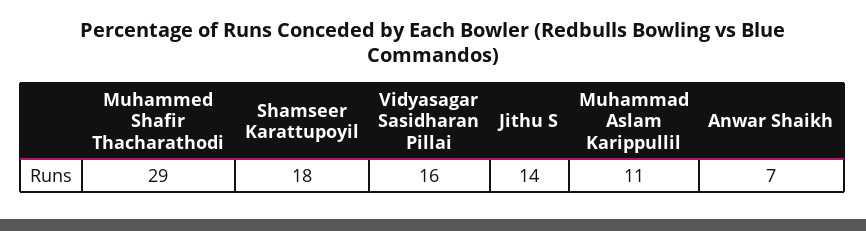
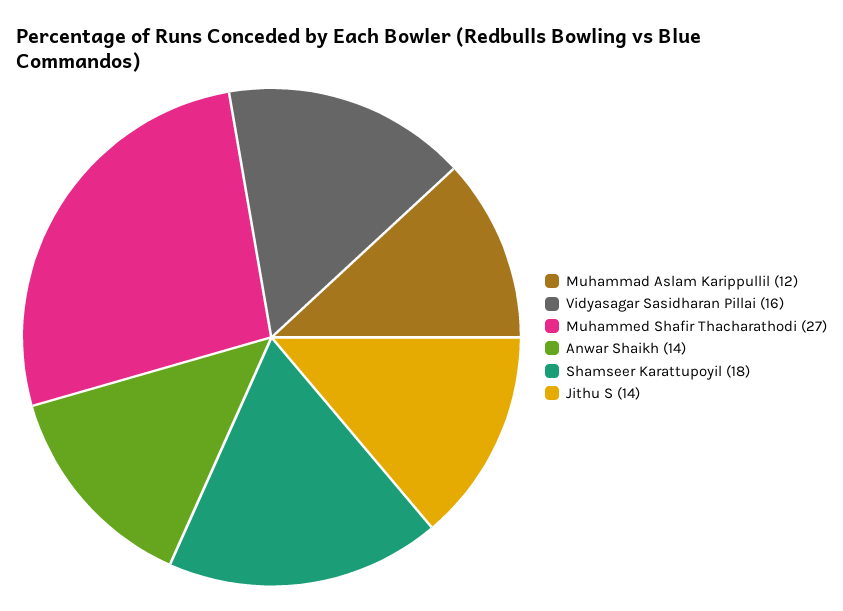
  {
-   "Muhammed Shafir Thacharathodi": 29,
+   "Muhammed Shafir Thacharathodi": 27,
    "Shamseer Karattupoyil": 18,
    "Vidyasagar Sasidharan Pillai": 16,
    "Jithu S": 14,
-   "Muhammad Aslam Karippullil": 11,
+   "Muhammad Aslam Karippullil": 12,
-   "Anwar Shaikh": 7
+   "Anwar Shaikh": 14
  }

